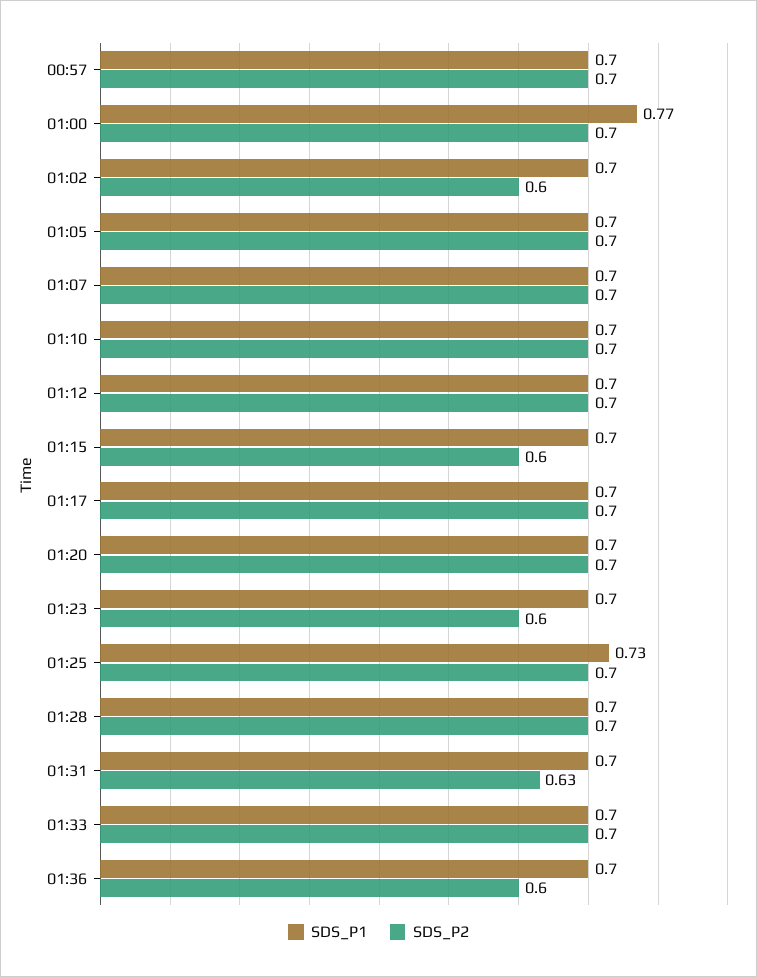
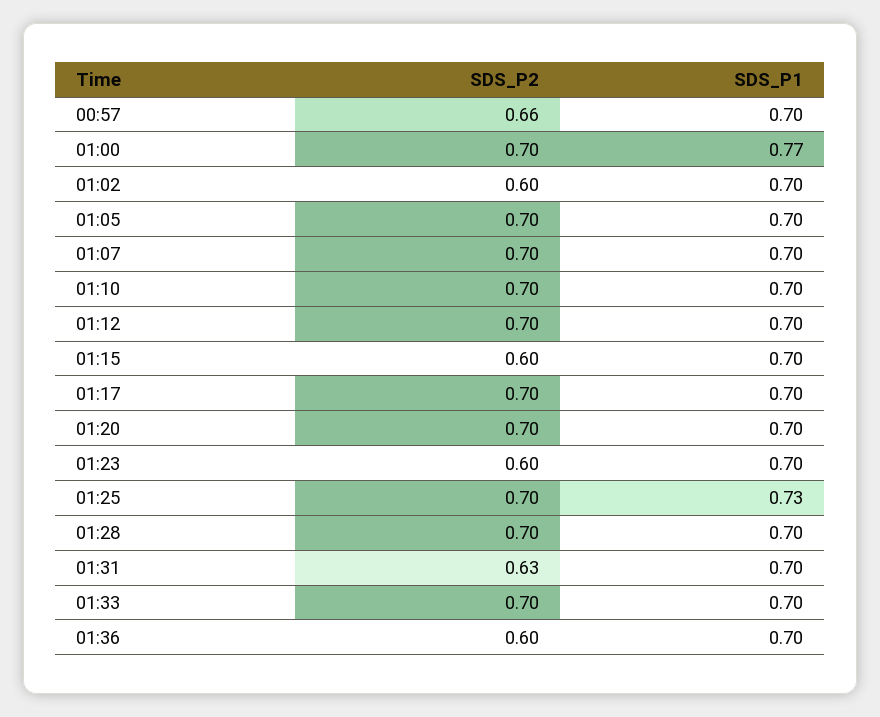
  {
    "SDS_P1": {
      "00:57": 0.7,
      "01:00": 0.77,
      "01:02": 0.7,
      "01:05": 0.7,
      "01:07": 0.7,
      "01:10": 0.7,
      "01:12": 0.7,
      "01:15": 0.7,
      "01:17": 0.7,
      "01:20": 0.7,
      "01:23": 0.7,
      "01:25": 0.73,
      "01:28": 0.7,
      "01:31": 0.7,
      "01:33": 0.7,
      "01:36": 0.7
    },
    "SDS_P2": {
-     "00:57": 0.7,
+     "00:57": 0.66,
      "01:00": 0.7,
      "01:02": 0.6,
      "01:05": 0.7,
      "01:07": 0.7,
      "01:10": 0.7,
      "01:12": 0.7,
      "01:15": 0.6,
      "01:17": 0.7,
      "01:20": 0.7,
      "01:23": 0.6,
      "01:25": 0.7,
      "01:28": 0.7,
      "01:31": 0.63,
      "01:33": 0.7,
      "01:36": 0.6
    }
  }

